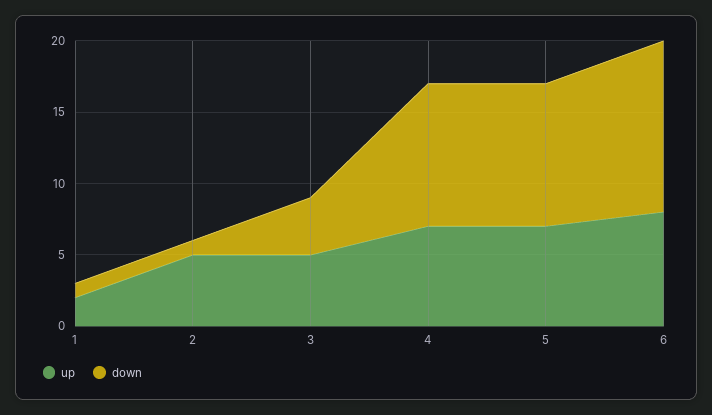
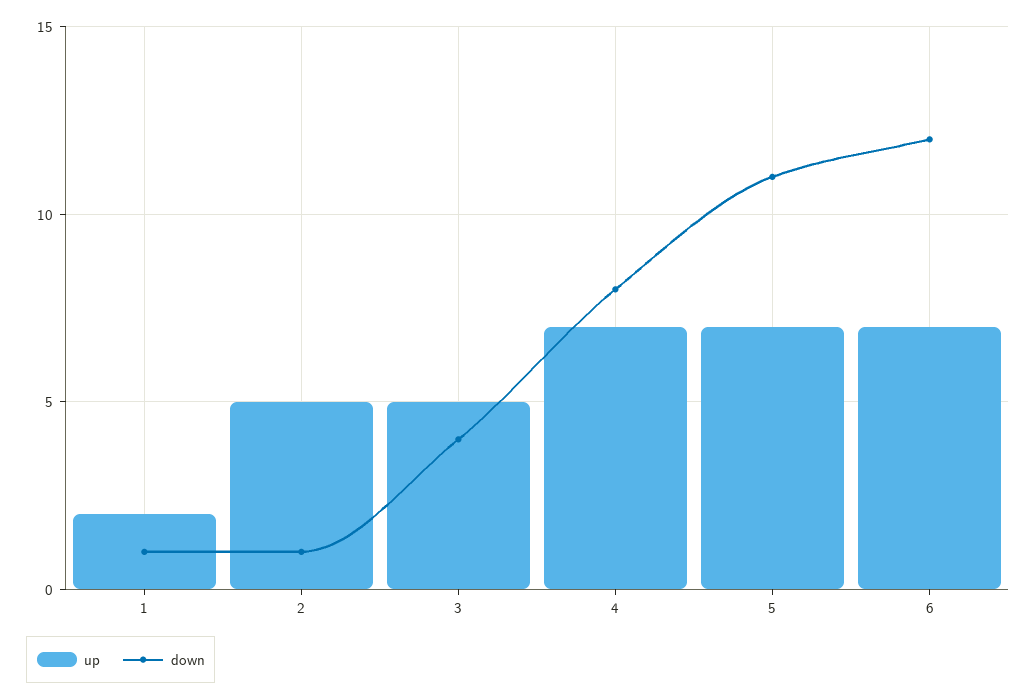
  {
    "up": {
      "1": 2,
      "2": 5,
      "3": 5,
      "4": 7,
      "5": 7,
-     "6": 8
+     "6": 7
    },
    "down": {
      "1": 1,
      "2": 1,
      "3": 4,
-     "4": 10,
+     "4": 8,
-     "5": 10,
+     "5": 11,
      "6": 12
    }
  }

